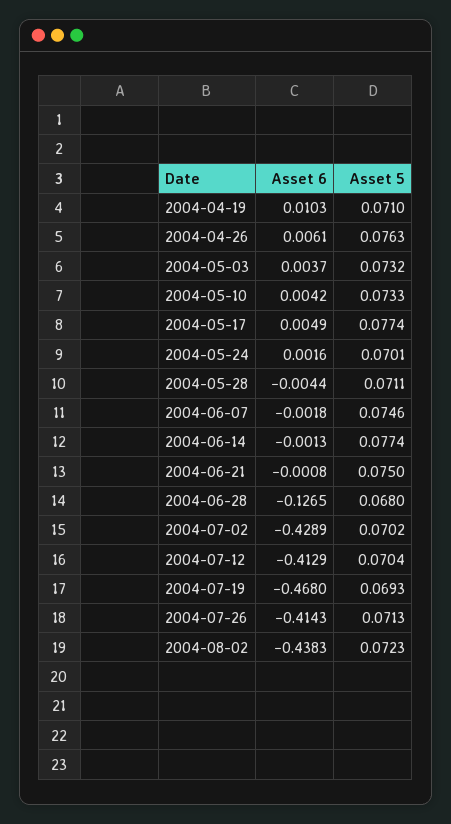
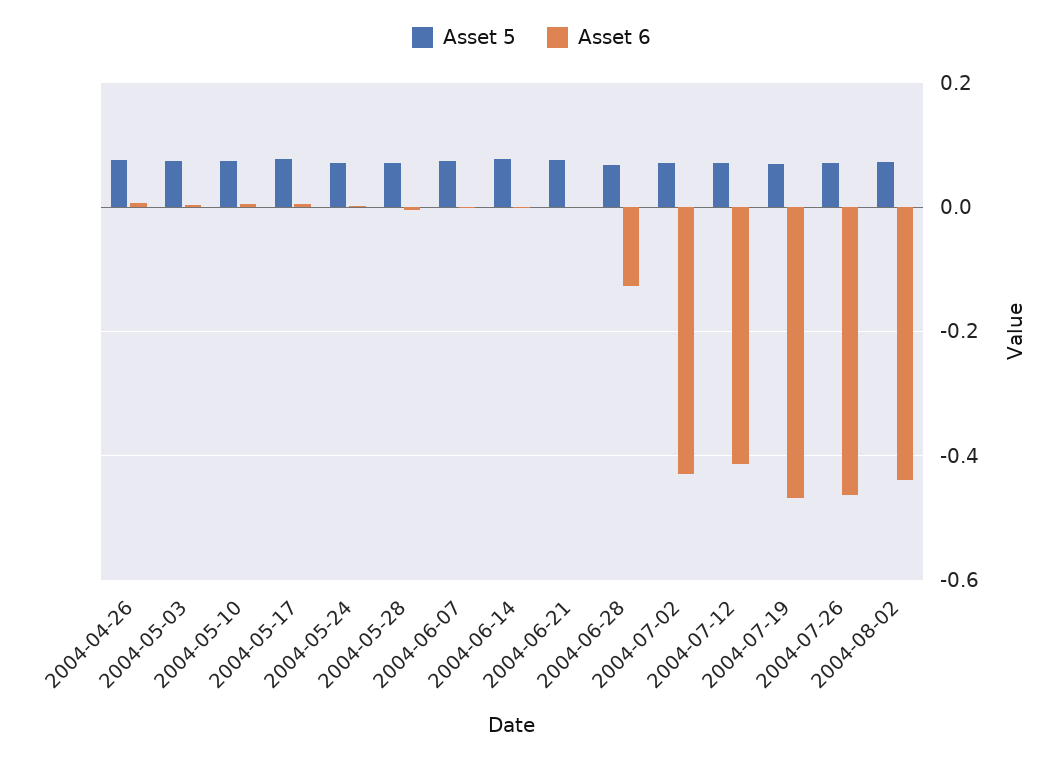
  {
    "Asset 6": {
-     "2004-04-19": 0.0103,
      "2004-04-26": 0.0061,
      "2004-05-03": 0.0037,
      "2004-05-10": 0.0042,
      "2004-05-17": 0.0049,
      "2004-05-24": 0.0016,
      "2004-05-28": -0.0044,
      "2004-06-07": -0.0018,
      "2004-06-14": -0.0013,
      "2004-06-21": -0.0008,
      "2004-06-28": -0.1265,
      "2004-07-02": -0.4289,
      "2004-07-12": -0.4129,
      "2004-07-19": -0.468,
-     "2004-07-26": -0.4143,
+     "2004-07-26": -0.46,
      "2004-08-02": -0.4383
    },
    "Asset 5": {
-     "2004-04-19": 0.071,
      "2004-04-26": 0.0763,
      "2004-05-03": 0.0732,
      "2004-05-10": 0.0733,
      "2004-05-17": 0.0774,
      "2004-05-24": 0.0701,
      "2004-05-28": 0.0711,
      "2004-06-07": 0.0746,
      "2004-06-14": 0.0774,
      "2004-06-21": 0.075,
      "2004-06-28": 0.068,
      "2004-07-02": 0.0702,
      "2004-07-12": 0.0704,
      "2004-07-19": 0.0693,
      "2004-07-26": 0.0713,
      "2004-08-02": 0.0723
    }
  }

